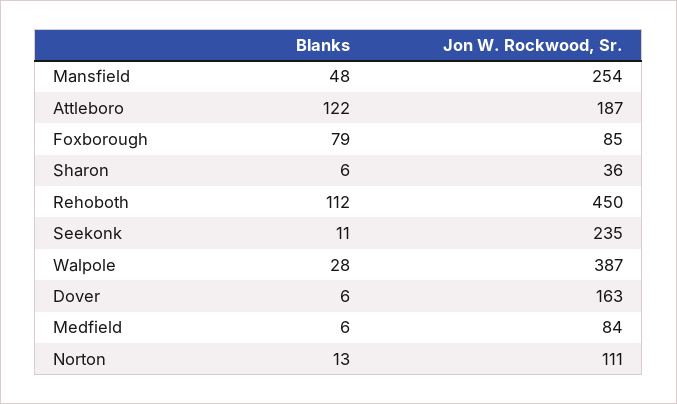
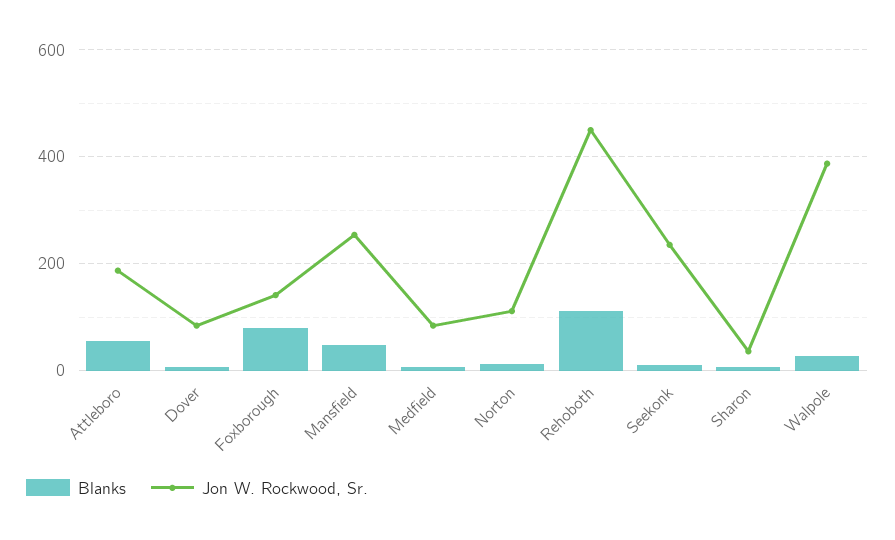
  {
    "Blanks": {
      "Mansfield": 48,
-     "Attleboro": 122,
+     "Attleboro": 60,
      "Foxborough": 79,
      "Sharon": 6,
      "Rehoboth": 112,
      "Seekonk": 11,
      "Walpole": 28,
      "Dover": 6,
      "Medfield": 6,
      "Norton": 13
    },
    "Jon W. Rockwood, Sr.": {
      "Mansfield": 254,
      "Attleboro": 187,
-     "Foxborough": 85,
+     "Foxborough": 140,
      "Sharon": 36,
      "Rehoboth": 450,
      "Seekonk": 235,
      "Walpole": 387,
-     "Dover": 163,
+     "Dover": 80,
      "Medfield": 84,
      "Norton": 111
    }
  }

